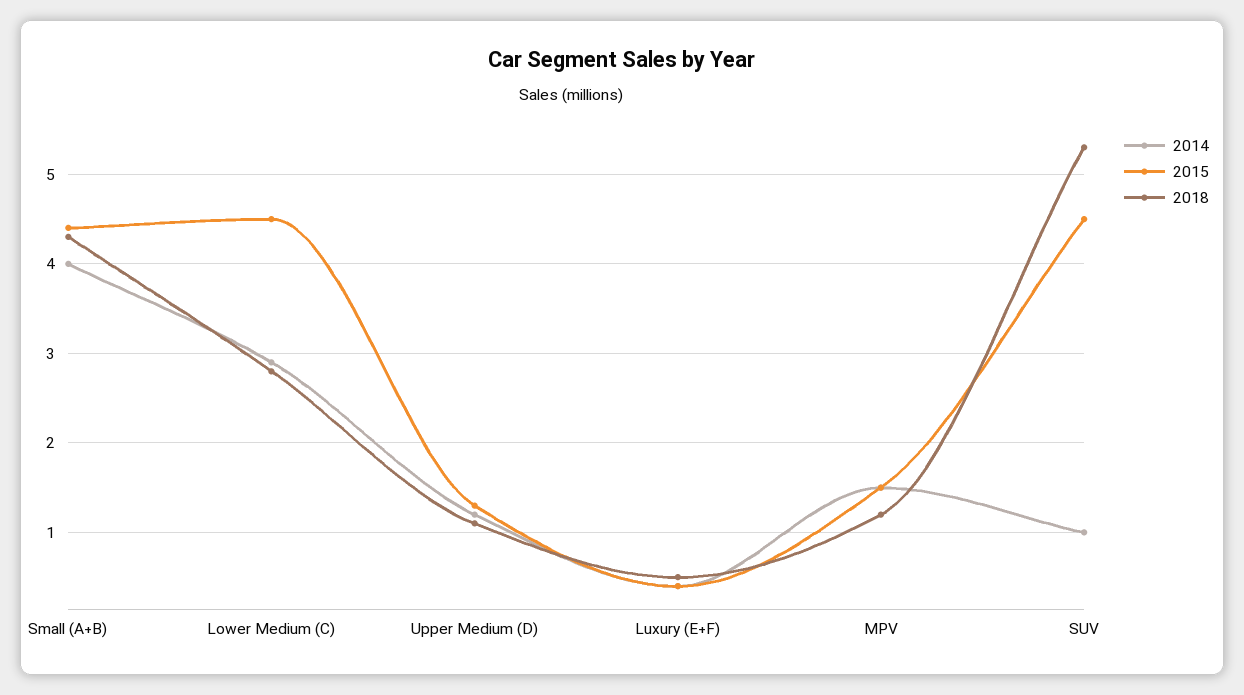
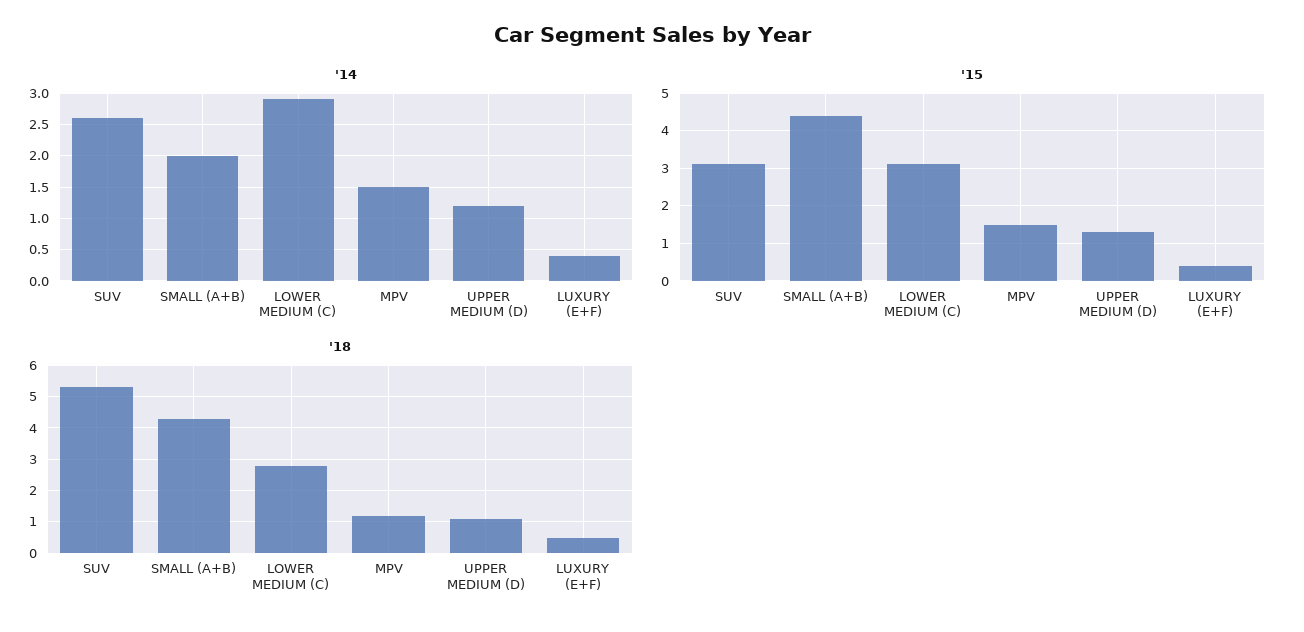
  {
    "2014": {
-     "Small (A+B)": 4,
+     "Small (A+B)": 2,
      "Lower Medium (C)": 2.9,
      "Upper Medium (D)": 1.2,
      "Luxury (E+F)": 0.4,
      "MPV": 1.5,
-     "SUV": 1
+     "SUV": 2.6
    },
    "2015": {
      "Small (A+B)": 4.4,
-     "Lower Medium (C)": 4.5,
+     "Lower Medium (C)": 3,
      "Upper Medium (D)": 1.3,
      "Luxury (E+F)": 0.4,
      "MPV": 1.5,
-     "SUV": 4.5
+     "SUV": 3
    },
    "2018": {
      "Small (A+B)": 4.3,
      "Lower Medium (C)": 2.8,
      "Upper Medium (D)": 1.1,
      "Luxury (E+F)": 0.5,
      "MPV": 1.2,
      "SUV": 5.3
    }
  }

